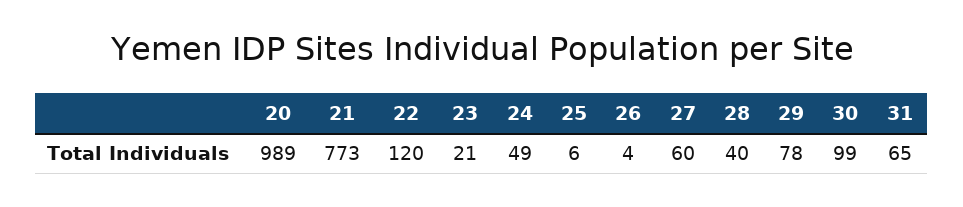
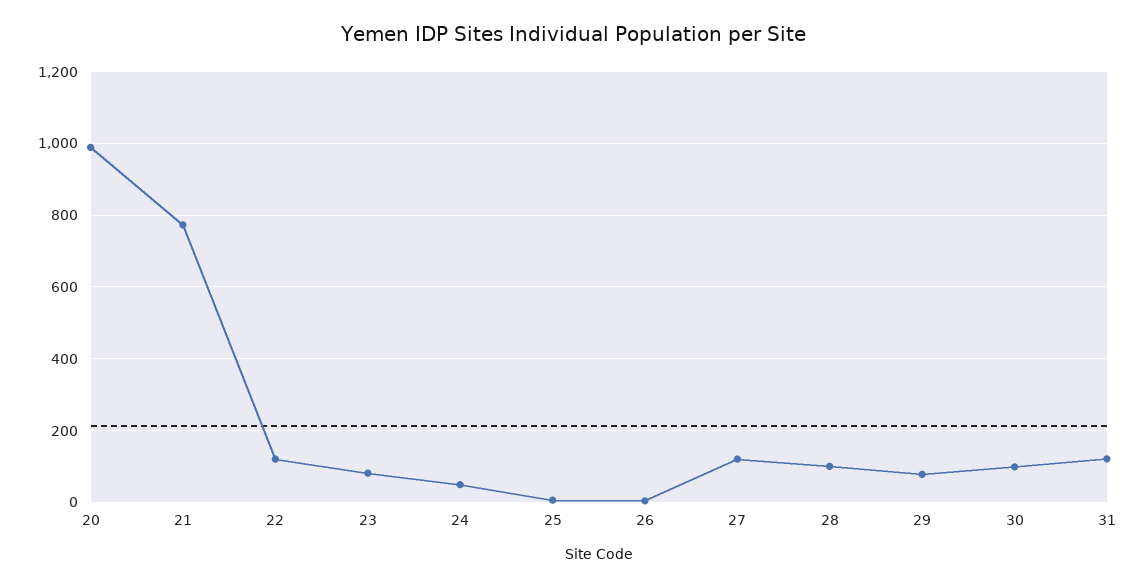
  {
    "20": 989,
    "21": 773,
    "22": 120,
-   "23": 21,
+   "23": 80,
    "24": 49,
    "25": 6,
    "26": 4,
-   "27": 60,
+   "27": 120,
-   "28": 40,
+   "28": 100,
    "29": 78,
    "30": 99,
-   "31": 65
+   "31": 120
  }

